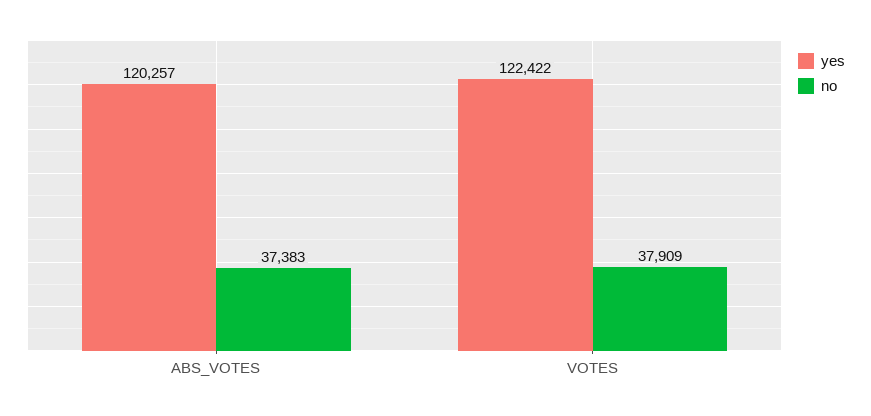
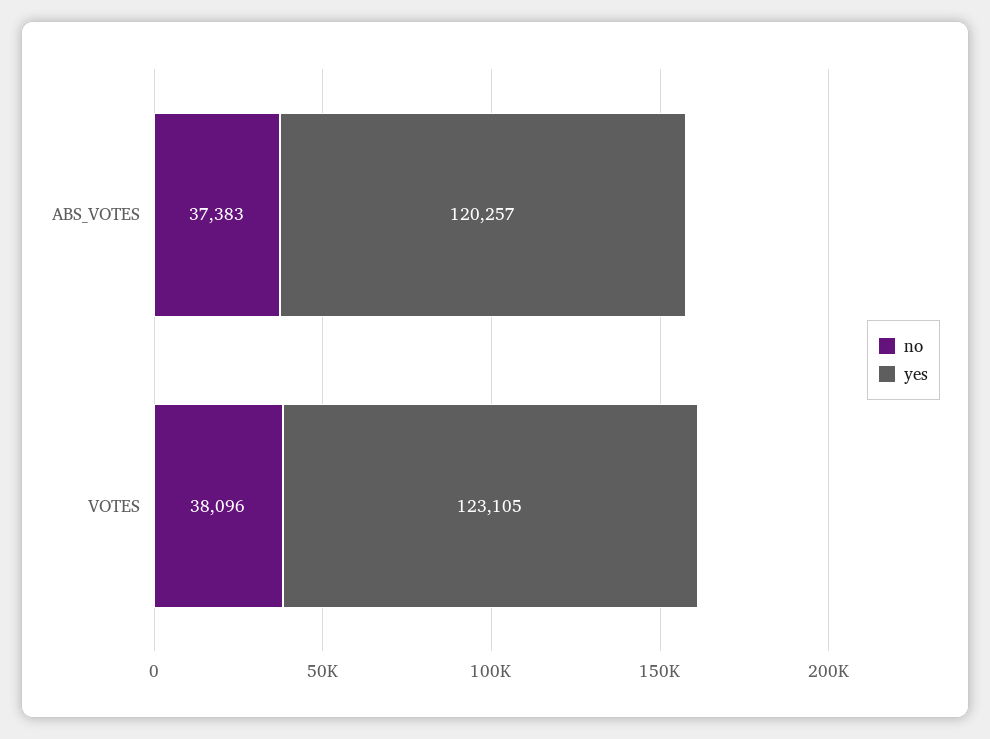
  {
    "yes": {
      "ABS_VOTES": 120257,
-     "VOTES": 122422
+     "VOTES": 123105
    },
    "no": {
      "ABS_VOTES": 37383,
-     "VOTES": 37909
+     "VOTES": 38096
    }
  }

